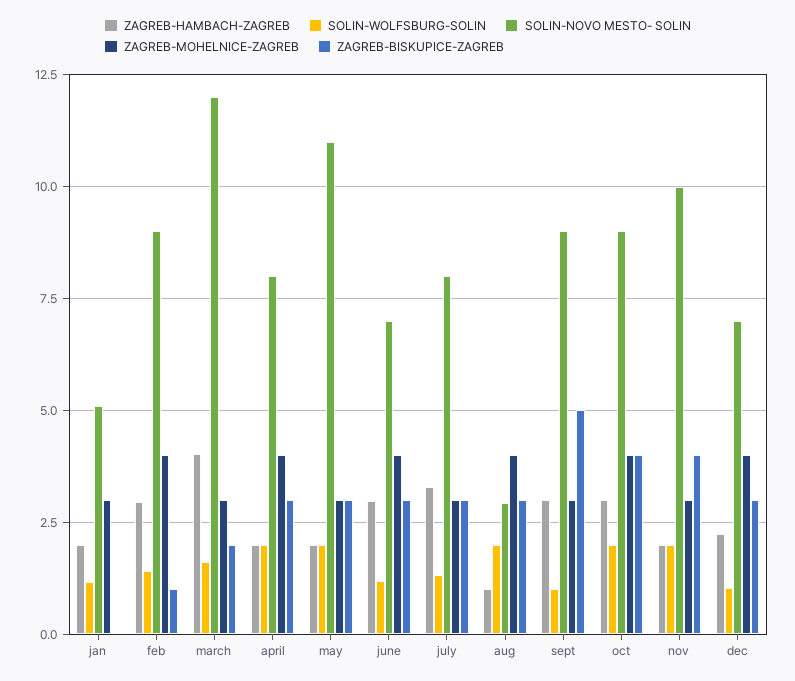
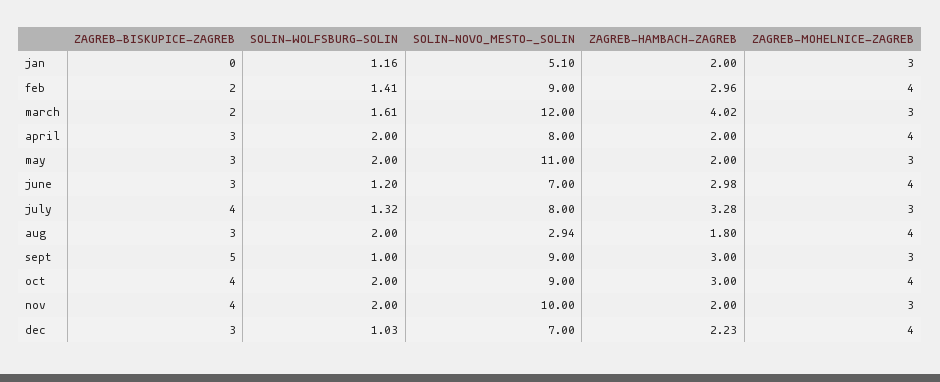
  {
    "ZAGREB-HAMBACH-ZAGREB": {
      "jan": 2,
      "feb": 2.96,
      "march": 4.02,
      "april": 2,
      "may": 2,
      "june": 2.98,
      "july": 3.28,
-     "aug": 1,
+     "aug": 1.8,
      "sept": 3,
      "oct": 3,
      "nov": 2,
      "dec": 2.23
    },
    "SOLIN-WOLFSBURG-SOLIN": {
      "jan": 1.16,
      "feb": 1.41,
      "march": 1.61,
      "april": 2,
      "may": 2,
      "june": 1.2,
      "july": 1.32,
      "aug": 2,
      "sept": 1,
      "oct": 2,
      "nov": 2,
      "dec": 1.03
    },
    "SOLIN-NOVO MESTO- SOLIN": {
      "jan": 5.1,
      "feb": 9,
      "march": 12,
      "april": 8,
      "may": 11,
      "june": 7,
      "july": 8,
      "aug": 2.94,
      "sept": 9,
      "oct": 9,
      "nov": 10,
      "dec": 7
    },
    "ZAGREB-MOHELNICE-ZAGREB": {
      "jan": 3,
      "feb": 4,
      "march": 3,
      "april": 4,
      "may": 3,
      "june": 4,
      "july": 3,
      "aug": 4,
      "sept": 3,
      "oct": 4,
      "nov": 3,
      "dec": 4
    },
    "ZAGREB-BISKUPICE-ZAGREB": {
      "jan": 0,
-     "feb": 1,
+     "feb": 2,
      "march": 2,
      "april": 3,
      "may": 3,
      "june": 3,
-     "july": 3,
+     "july": 4,
      "aug": 3,
      "sept": 5,
      "oct": 4,
      "nov": 4,
      "dec": 3
    }
  }

